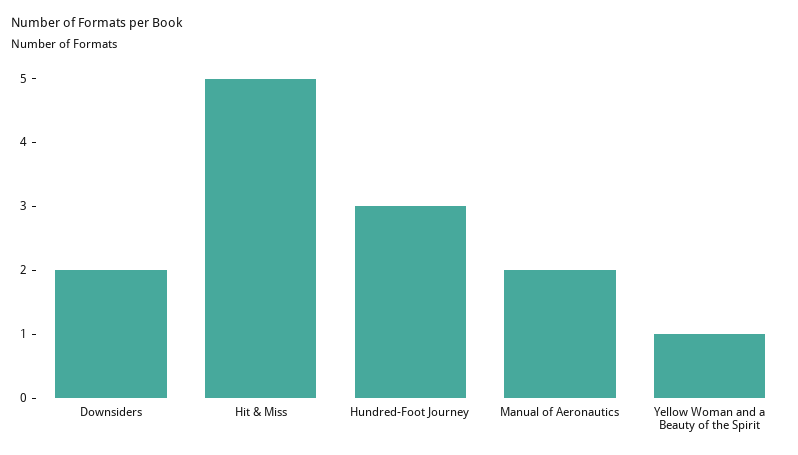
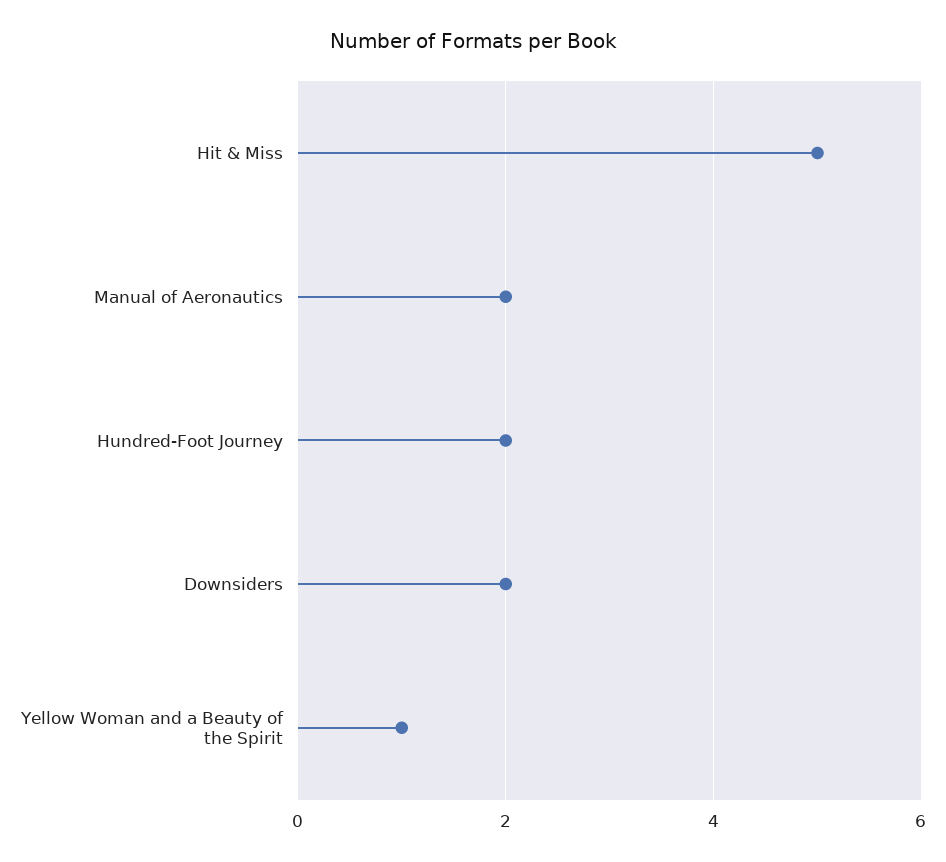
  {
    "Downsiders": 2,
    "Hit & Miss": 5,
-   "Hundred-Foot Journey": 3,
+   "Hundred-Foot Journey": 2,
    "Manual of Aeronautics": 2,
    "Yellow Woman and a Beauty of the Spirit": 1
  }

